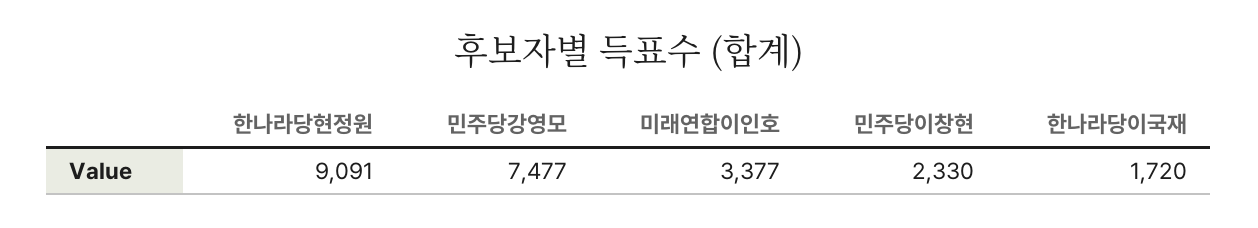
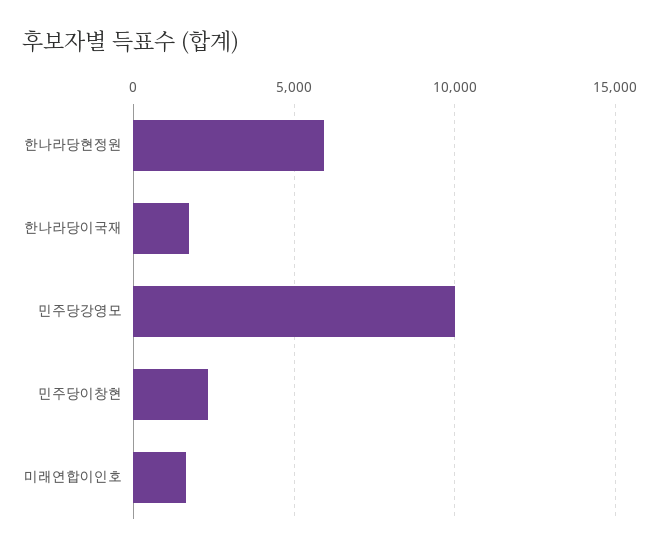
  {
-   "한나라당현정원": 9091,
+   "한나라당현정원": 6000,
-   "민주당강영모": 7477,
+   "민주당강영모": 10000,
-   "미래연합이인호": 3377,
+   "미래연합이인호": 1500,
    "민주당이창현": 2330,
    "한나라당이국재": 1720
  }

